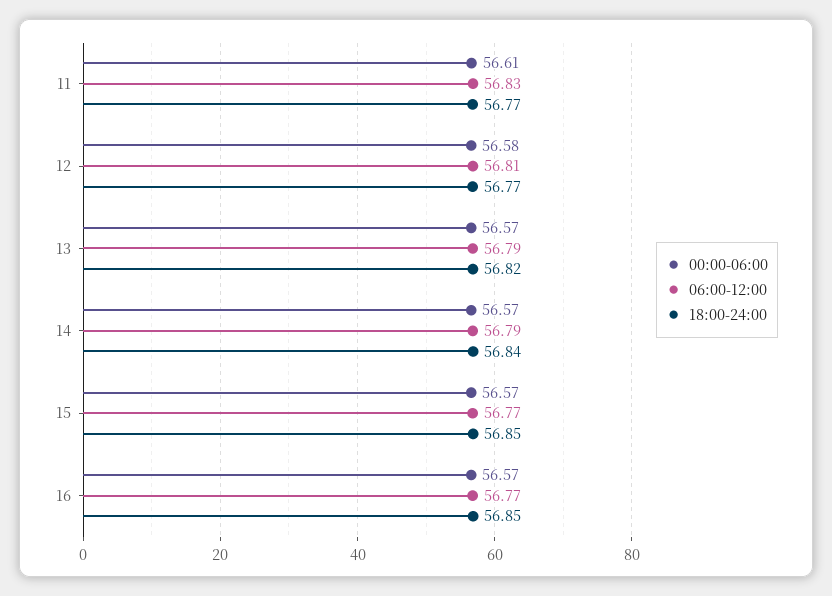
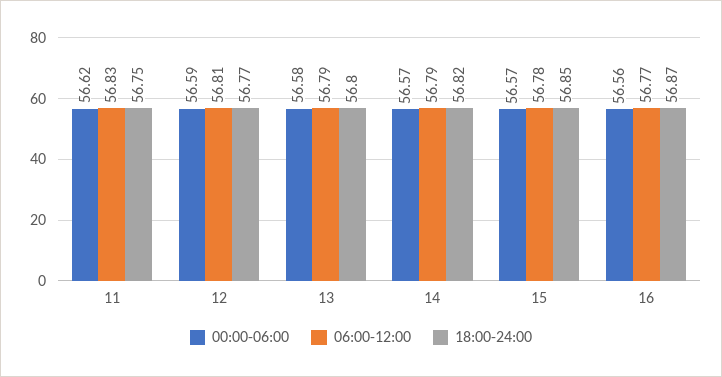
  {
    "00:00-06:00": {
-     "11": 56.61,
+     "11": 56.62,
-     "12": 56.58,
+     "12": 56.59,
-     "13": 56.57,
+     "13": 56.58,
      "14": 56.57,
      "15": 56.57,
-     "16": 56.57
+     "16": 56.56
    },
    "06:00-12:00": {
      "11": 56.83,
      "12": 56.81,
      "13": 56.79,
      "14": 56.79,
-     "15": 56.77,
+     "15": 56.78,
      "16": 56.77
    },
    "18:00-24:00": {
-     "11": 56.77,
+     "11": 56.75,
      "12": 56.77,
-     "13": 56.82,
+     "13": 56.8,
-     "14": 56.84,
+     "14": 56.82,
      "15": 56.85,
-     "16": 56.85
+     "16": 56.87
    }
  }

